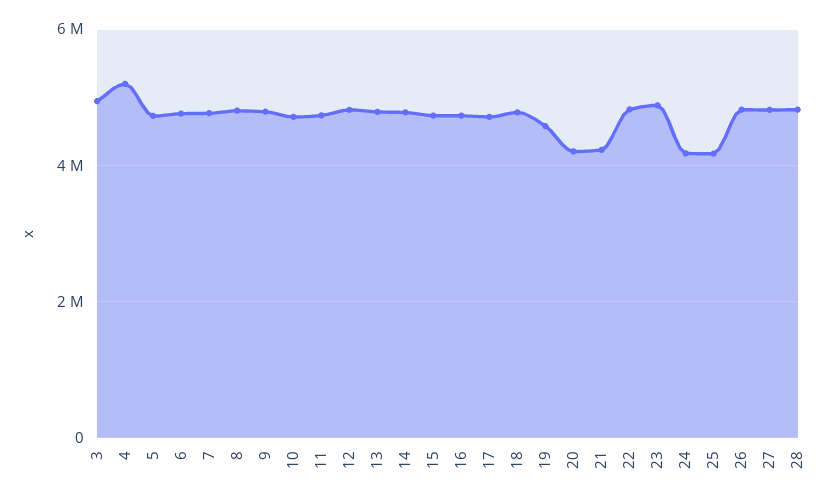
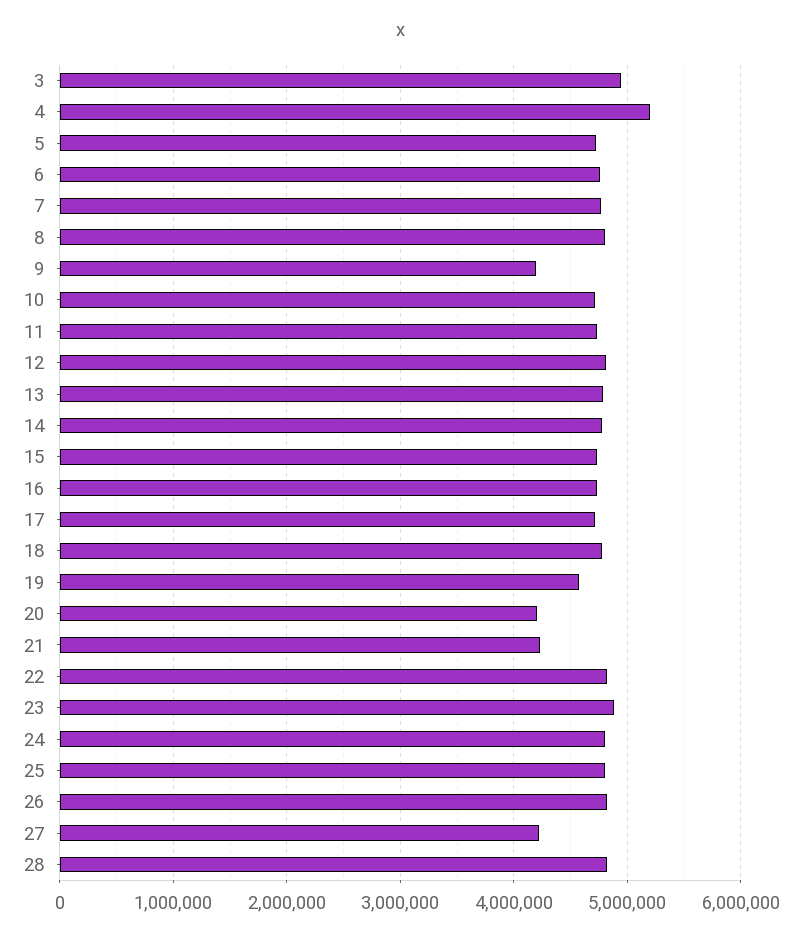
  {
    "3": 4900000,
    "4": 5200000,
    "5": 4700000,
    "6": 4800000,
    "7": 4800000,
    "8": 4800000,
-   "9": 4800000,
+   "9": 4200000,
    "10": 4700000,
    "11": 4700000,
    "12": 4800000,
    "13": 4800000,
    "14": 4800000,
    "15": 4700000,
    "16": 4700000,
    "17": 4700000,
    "18": 4800000,
    "19": 4600000,
    "20": 4200000,
    "21": 4200000,
    "22": 4800000,
    "23": 4900000,
-   "24": 4200000,
+   "24": 4800000,
-   "25": 4200000,
+   "25": 4800000,
    "26": 4800000,
-   "27": 4800000,
+   "27": 4200000,
    "28": 4800000
  }

